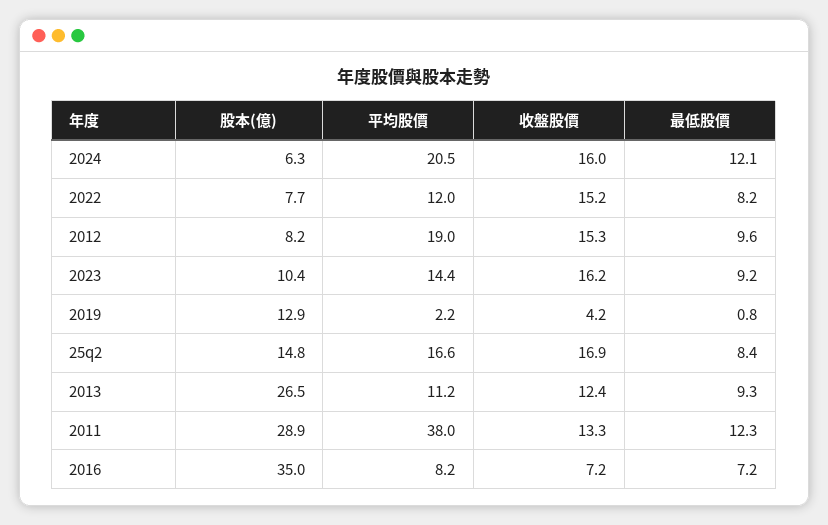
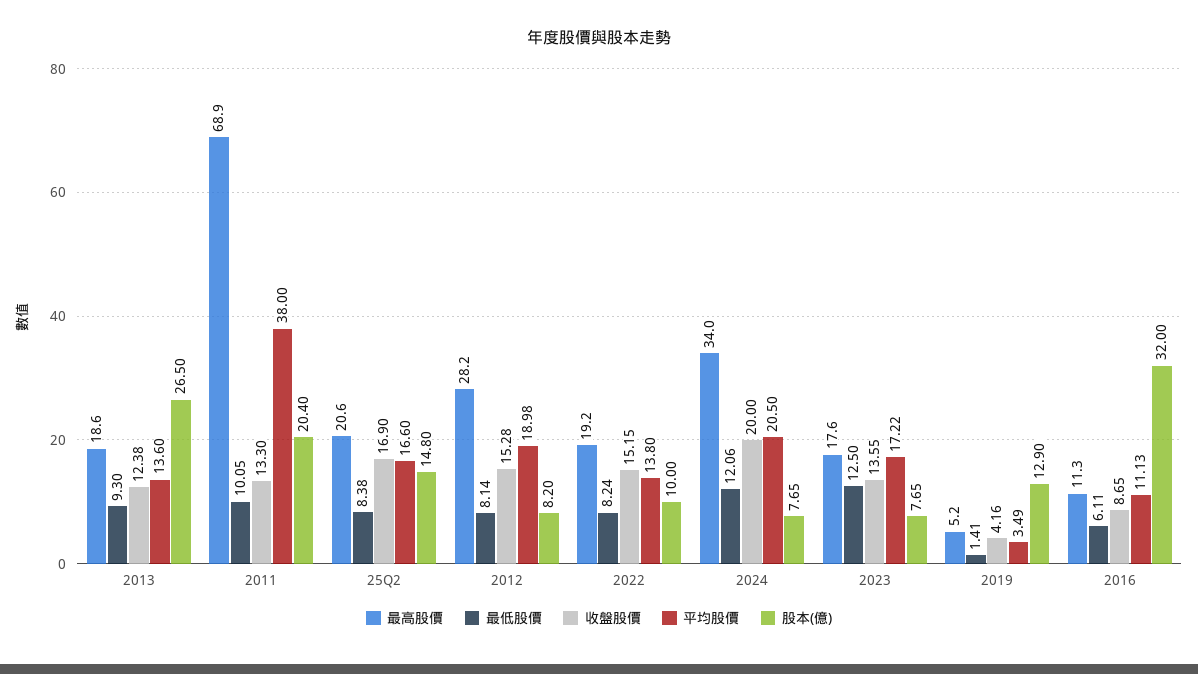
  {
    "股本(億)": {
-     "2024": 6.3,
+     "2024": 7.65,
-     "2022": 7.7,
+     "2022": 10,
      "2012": 8.2,
-     "2023": 10.4,
+     "2023": 7.65,
      "2019": 12.9,
      "25q2": 14.8,
      "2013": 26.5,
-     "2011": 28.9,
+     "2011": 20.4,
-     "2016": 35
+     "2016": 32
    },
    "平均股價": {
      "2024": 20.5,
-     "2022": 12,
+     "2022": 13.8,
      "2012": 18.98,
-     "2023": 14.4,
+     "2023": 17.22,
-     "2019": 2.2,
+     "2019": 3.49,
      "25q2": 16.6,
-     "2013": 11.2,
+     "2013": 13.6,
      "2011": 38,
-     "2016": 8.2
+     "2016": 11.13
    },
    "收盤股價": {
-     "2024": 16,
+     "2024": 20,
      "2022": 15.15,
      "2012": 15.28,
-     "2023": 16.2,
+     "2023": 13.55,
      "2019": 4.16,
      "25q2": 16.9,
      "2013": 12.38,
      "2011": 13.3,
-     "2016": 7.2
+     "2016": 8.65
    },
    "最低股價": {
      "2024": 12.06,
      "2022": 8.24,
-     "2012": 9.6,
+     "2012": 8.14,
-     "2023": 9.2,
+     "2023": 12.5,
-     "2019": 0.8,
+     "2019": 1.41,
      "25q2": 8.38,
      "2013": 9.3,
-     "2011": 12.3,
+     "2011": 10.05,
-     "2016": 7.2
+     "2016": 6.11
-   }
+   },
+   "最高股價": {
+     "2013": 18.6,
+     "2011": 68.9,
+     "25q2": 20.6,
+     "2012": 28.2,
+     "2022": 19.2,
+     "2024": 34,
+     "2023": 17.6,
+     "2019": 5.2,
+     "2016": 11.3
+   }
  }

